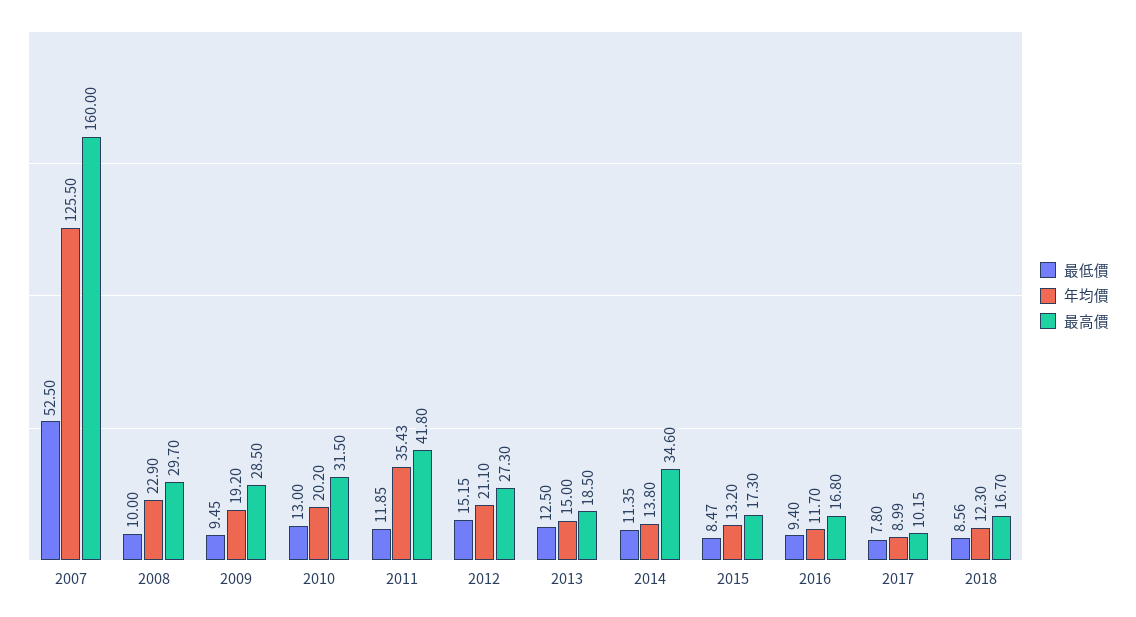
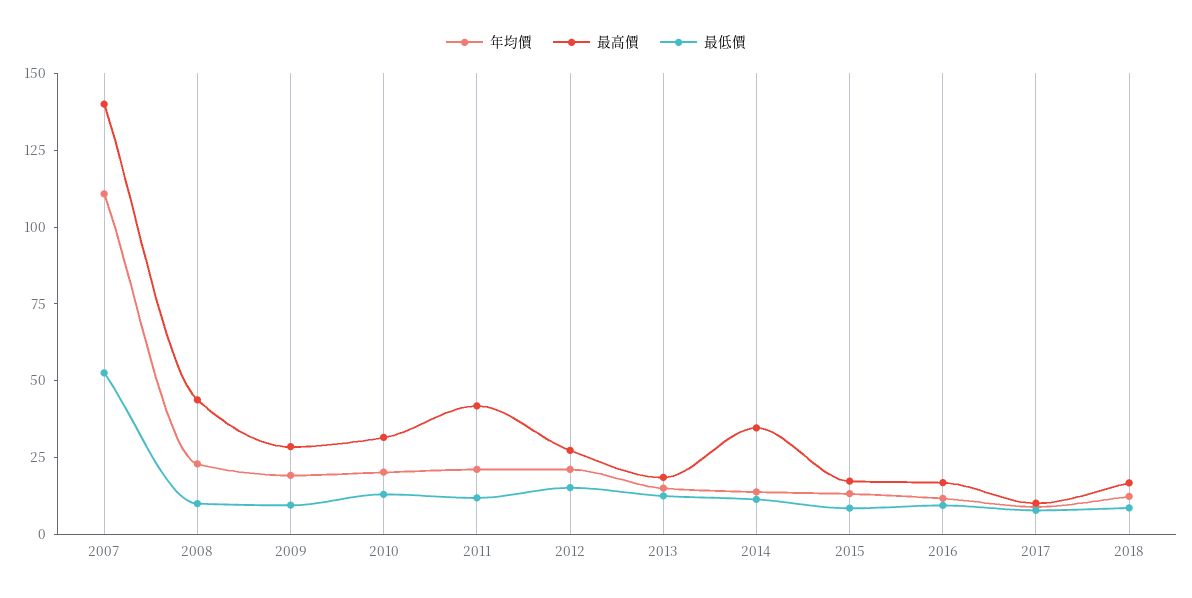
  {
    "最低價": {
      "2007": 52.5,
      "2008": 10,
      "2009": 9.45,
      "2010": 13,
      "2011": 11.85,
      "2012": 15.15,
      "2013": 12.5,
      "2014": 11.35,
      "2015": 8.47,
      "2016": 9.4,
      "2017": 7.8,
      "2018": 8.56
    },
    "年均價": {
-     "2007": 125.5,
+     "2007": 110,
      "2008": 22.9,
      "2009": 19.2,
      "2010": 20.2,
-     "2011": 35.43,
+     "2011": 20,
      "2012": 21.1,
      "2013": 15,
      "2014": 13.8,
      "2015": 13.2,
      "2016": 11.7,
      "2017": 8.99,
      "2018": 12.3
    },
    "最高價": {
-     "2007": 160,
+     "2007": 140,
-     "2008": 29.7,
+     "2008": 45,
      "2009": 28.5,
      "2010": 31.5,
      "2011": 41.8,
      "2012": 27.3,
      "2013": 18.5,
      "2014": 34.6,
      "2015": 17.3,
      "2016": 16.8,
      "2017": 10.15,
      "2018": 16.7
    }
  }

